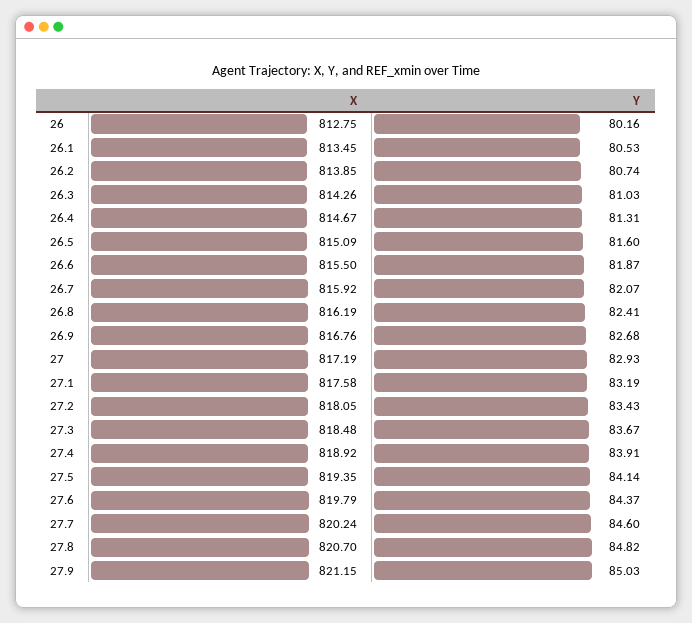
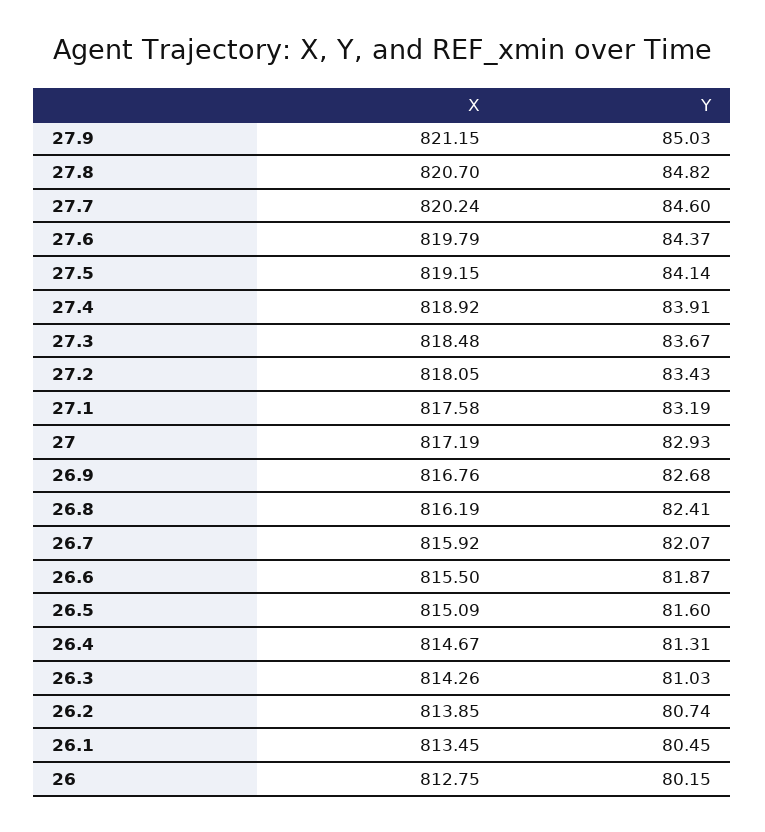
  {
    "X": {
      "26": 812.75,
      "26.1": 813.45,
      "26.2": 813.85,
      "26.3": 814.26,
      "26.4": 814.67,
      "26.5": 815.09,
      "26.6": 815.5,
      "26.7": 815.92,
      "26.8": 816.19,
      "26.9": 816.76,
      "27": 817.19,
      "27.1": 817.58,
      "27.2": 818.05,
      "27.3": 818.48,
      "27.4": 818.92,
-     "27.5": 819.35,
+     "27.5": 819.15,
      "27.6": 819.79,
      "27.7": 820.24,
      "27.8": 820.7,
      "27.9": 821.15
    },
    "Y": {
-     "26": 80.16,
+     "26": 80.15,
-     "26.1": 80.53,
+     "26.1": 80.45,
      "26.2": 80.74,
      "26.3": 81.03,
      "26.4": 81.31,
      "26.5": 81.6,
      "26.6": 81.87,
      "26.7": 82.07,
      "26.8": 82.41,
      "26.9": 82.68,
      "27": 82.93,
      "27.1": 83.19,
      "27.2": 83.43,
      "27.3": 83.67,
      "27.4": 83.91,
      "27.5": 84.14,
      "27.6": 84.37,
      "27.7": 84.6,
      "27.8": 84.82,
      "27.9": 85.03
    }
  }

